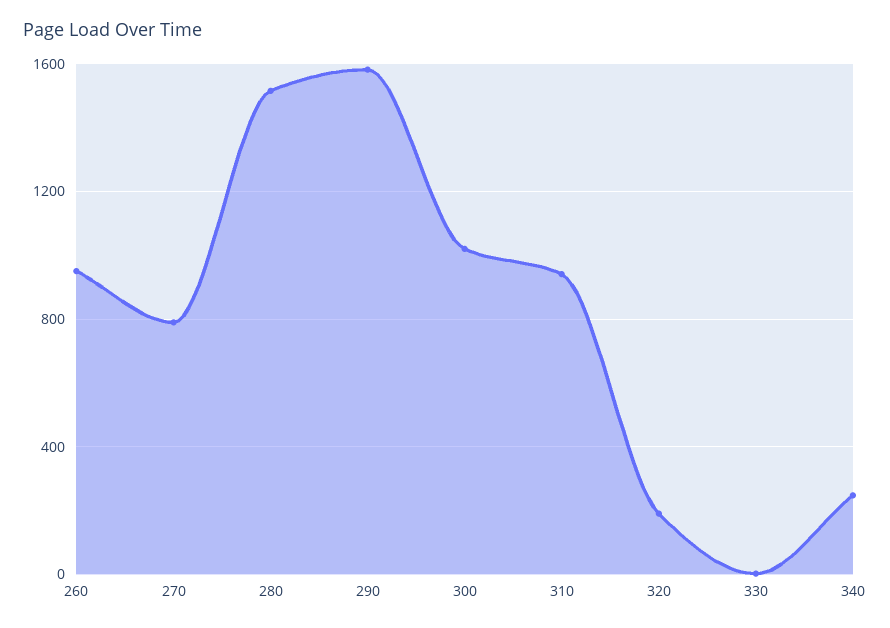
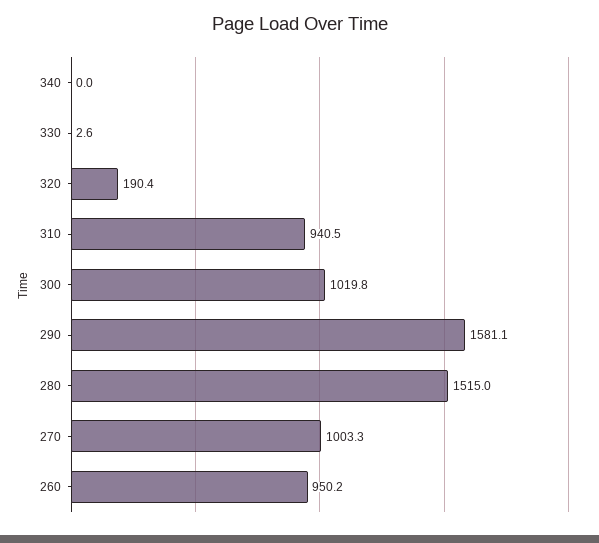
  {
    "260": 950.2,
-   "270": 800,
+   "270": 1003.3,
    "280": 1515,
    "290": 1581.1,
    "300": 1019.8,
    "310": 940.5,
    "320": 190.4,
    "330": 2.6,
-   "340": 250
+   "340": 0
  }

